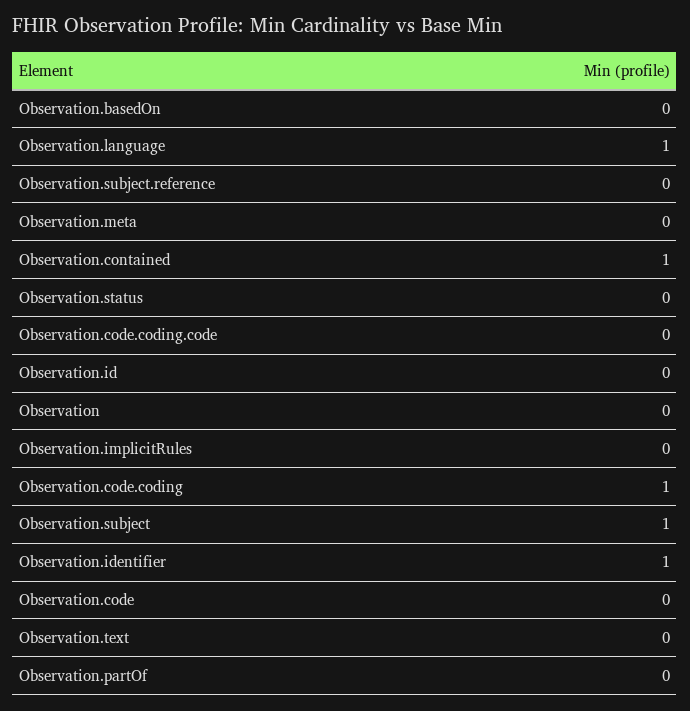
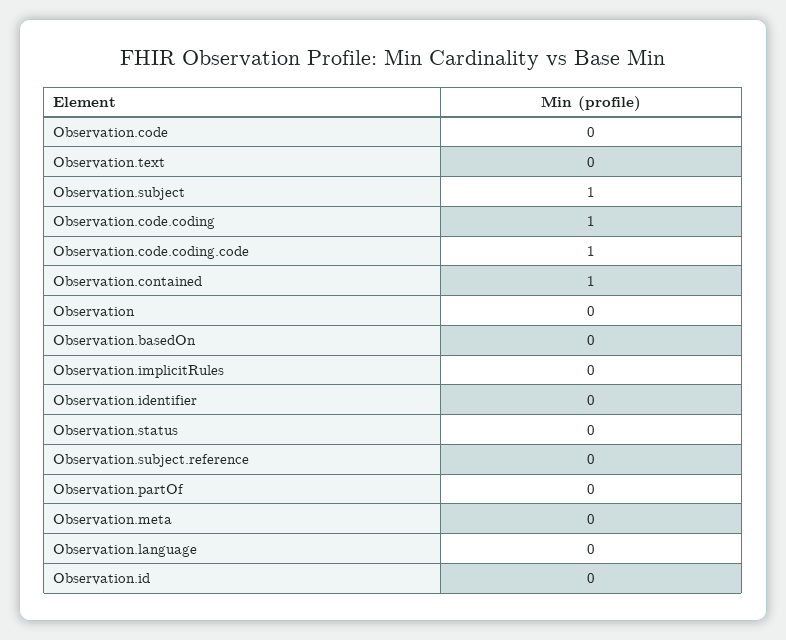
  {
    "Observation.basedOn": 0,
-   "Observation.language": 1,
+   "Observation.language": 0,
    "Observation.subject.reference": 0,
    "Observation.meta": 0,
    "Observation.contained": 1,
    "Observation.status": 0,
-   "Observation.code.coding.code": 0,
+   "Observation.code.coding.code": 1,
    "Observation.id": 0,
    "Observation": 0,
    "Observation.implicitRules": 0,
    "Observation.code.coding": 1,
    "Observation.subject": 1,
-   "Observation.identifier": 1,
+   "Observation.identifier": 0,
    "Observation.code": 0,
    "Observation.text": 0,
    "Observation.partOf": 0
  }

